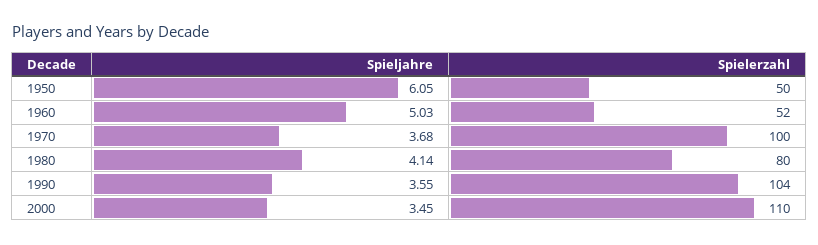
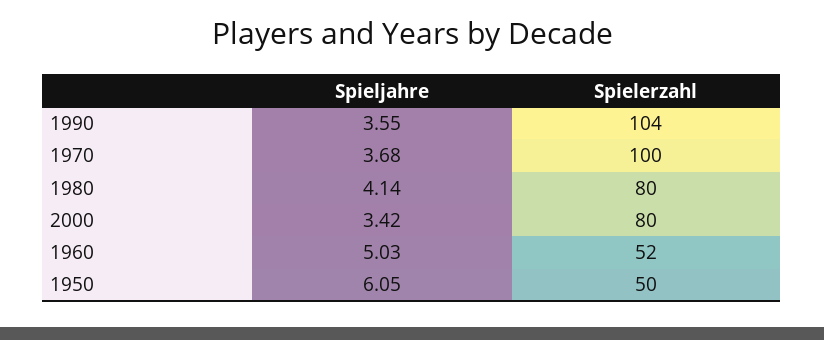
  {
    "Spieljahre": {
      "1950": 6.05,
      "1960": 5.03,
      "1970": 3.68,
      "1980": 4.14,
      "1990": 3.55,
-     "2000": 3.45
+     "2000": 3.42
    },
    "Spielerzahl": {
      "1950": 50,
      "1960": 52,
      "1970": 100,
      "1980": 80,
      "1990": 104,
-     "2000": 110
+     "2000": 80
    }
  }

